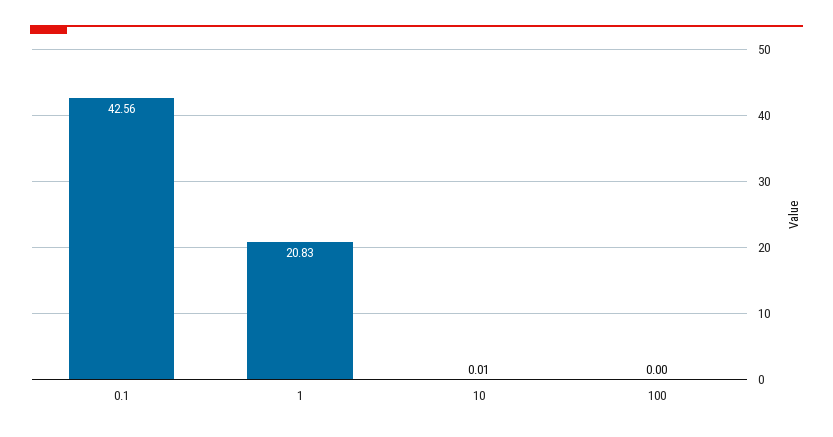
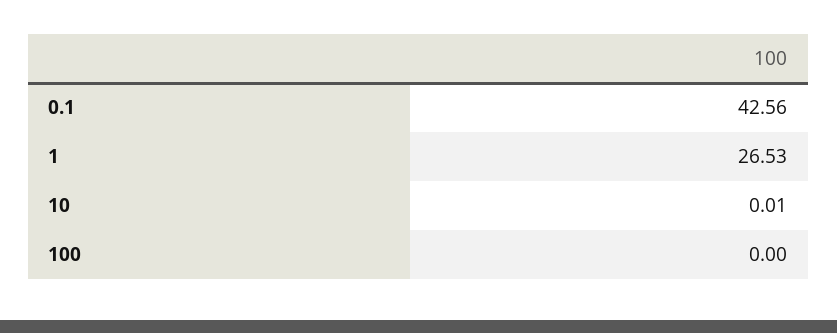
  {
    "0.1": 42.56,
-   "1": 20.83,
+   "1": 26.53,
    "10": 0.01,
    "100": 0
  }

